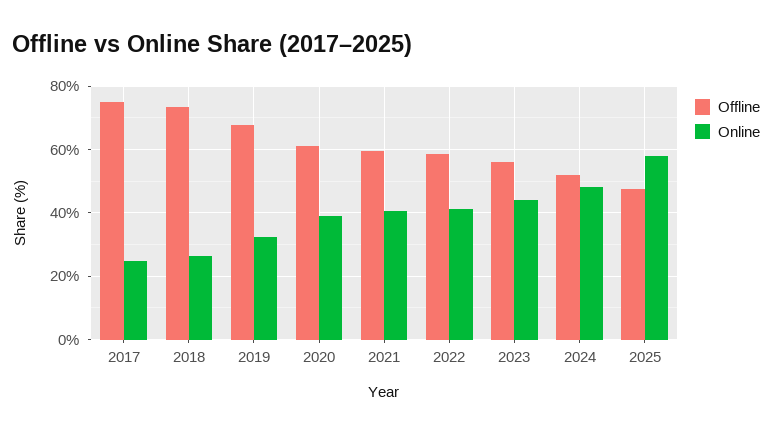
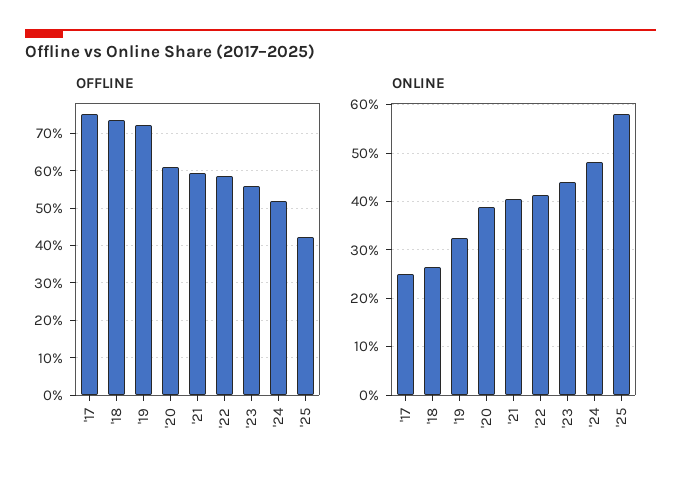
  {
    "Offline": {
      "2017": 76,
      "2018": 74,
-     "2019": 68,
+     "2019": 72,
      "2020": 62,
      "2021": 60,
      "2022": 58,
      "2023": 56,
      "2024": 52,
-     "2025": 48
+     "2025": 42
    },
    "Online": {
      "2017": 24,
      "2018": 26,
      "2019": 32,
      "2020": 38,
      "2021": 40,
      "2022": 42,
      "2023": 44,
      "2024": 48,
      "2025": 58
    }
  }

